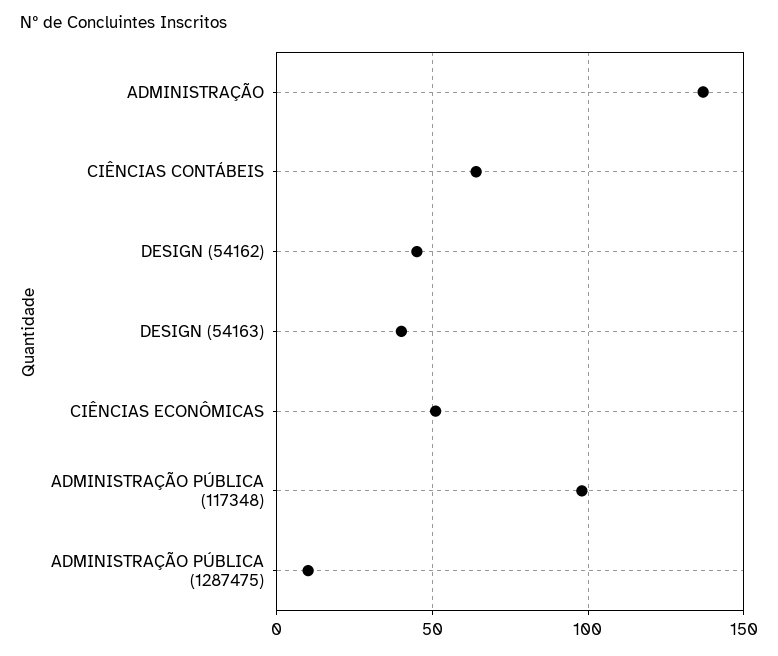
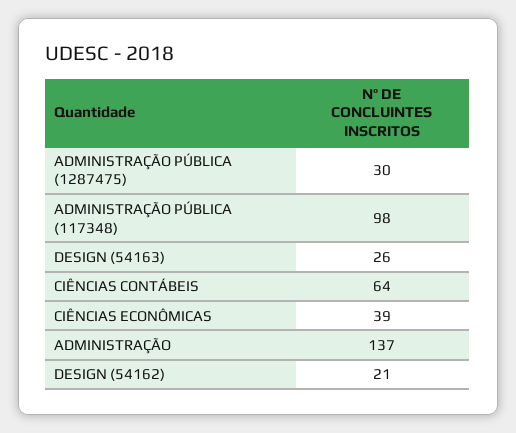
  {
    "ADMINISTRAÇÃO": 137,
    "CIÊNCIAS CONTÁBEIS": 64,
-   "DESIGN (54162)": 45,
+   "DESIGN (54162)": 21,
-   "DESIGN (54163)": 40,
+   "DESIGN (54163)": 26,
-   "CIÊNCIAS ECONÔMICAS": 50,
+   "CIÊNCIAS ECONÔMICAS": 39,
    "ADMINISTRAÇÃO PÚBLICA (117348)": 98,
-   "ADMINISTRAÇÃO PÚBLICA (1287475)": 10
+   "ADMINISTRAÇÃO PÚBLICA (1287475)": 30
  }

